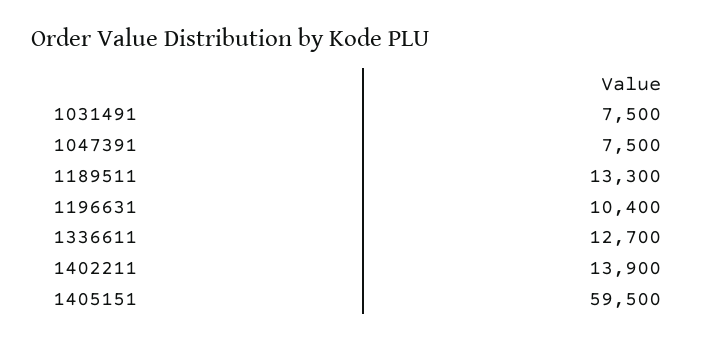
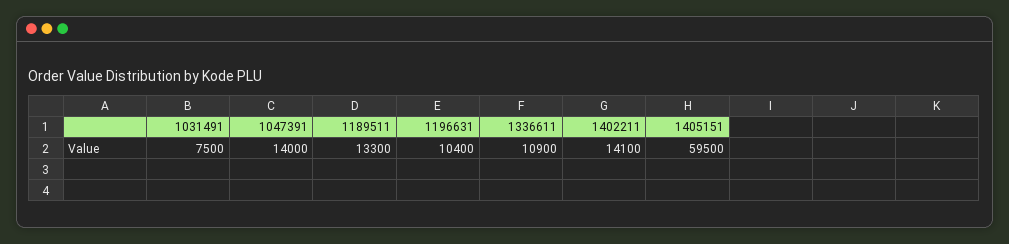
  {
    "1031491": 7500,
-   "1047391": 7500,
+   "1047391": 14000,
    "1189511": 13300,
    "1196631": 10400,
-   "1336611": 12700,
+   "1336611": 10900,
-   "1402211": 13900,
+   "1402211": 14100,
    "1405151": 59500
  }

